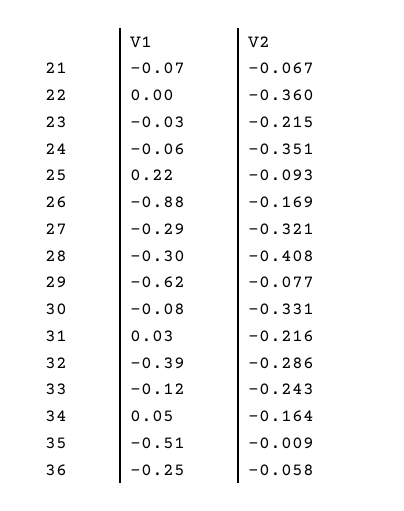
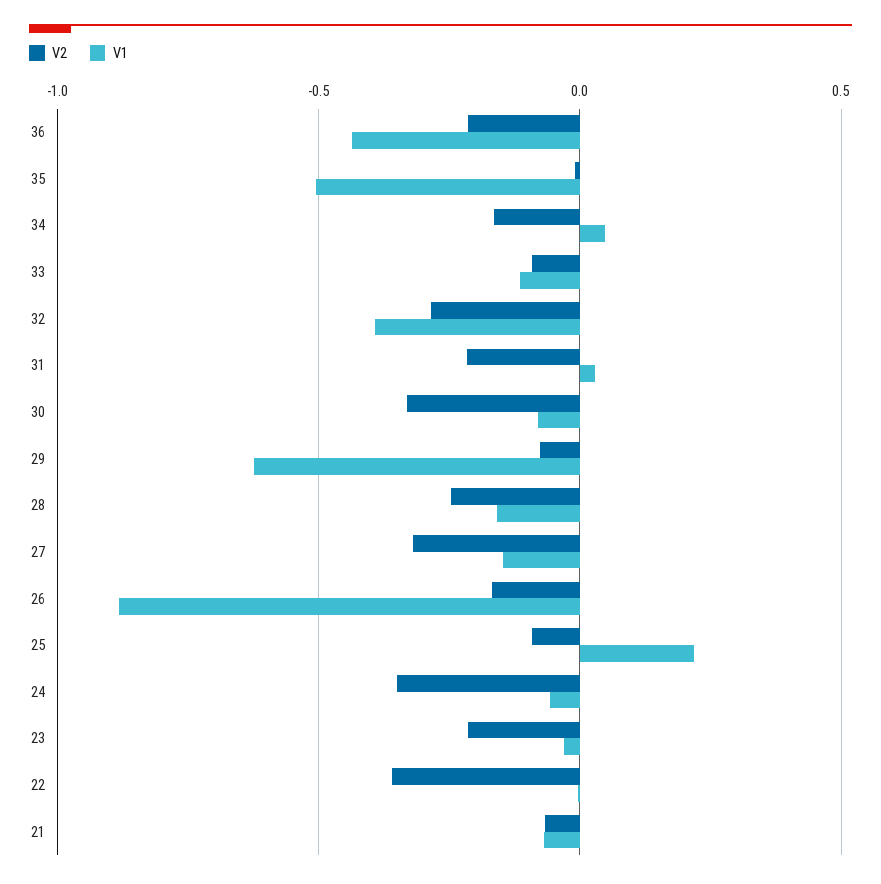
  {
    "V1": {
      "21": -0.07,
      "22": 0,
      "23": -0.03,
      "24": -0.06,
      "25": 0.22,
      "26": -0.88,
-     "27": -0.29,
+     "27": -0.15,
-     "28": -0.3,
+     "28": -0.15,
      "29": -0.62,
      "30": -0.08,
      "31": 0.03,
      "32": -0.39,
      "33": -0.12,
      "34": 0.05,
      "35": -0.51,
-     "36": -0.25
+     "36": -0.45
    },
    "V2": {
      "21": -0.067,
      "22": -0.36,
      "23": -0.215,
      "24": -0.351,
      "25": -0.093,
      "26": -0.169,
      "27": -0.321,
-     "28": -0.408,
+     "28": -0.25,
      "29": -0.077,
      "30": -0.331,
      "31": -0.216,
      "32": -0.286,
-     "33": -0.243,
+     "33": -0.1,
      "34": -0.164,
      "35": -0.009,
-     "36": -0.058
+     "36": -0.2
    }
  }

